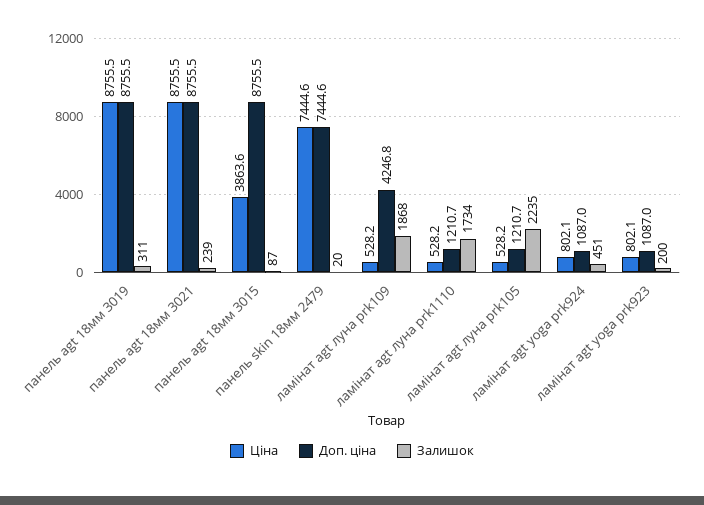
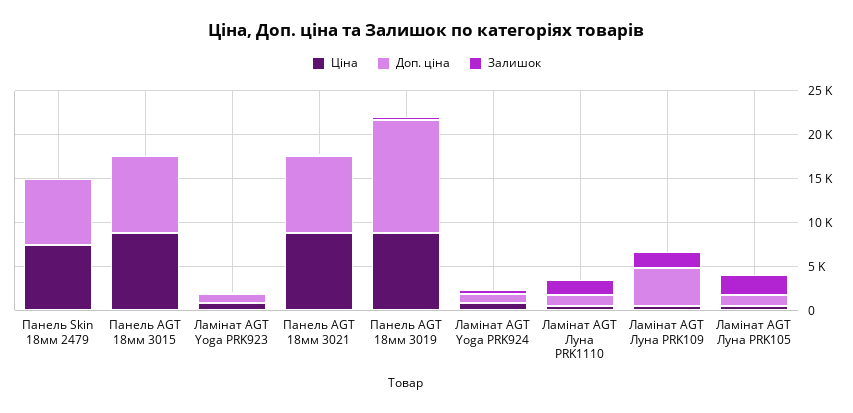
  {
    "Ціна": {
      "панель agt 18мм 3019": 8755.5,
      "панель agt 18мм 3021": 8755.5,
-     "панель agt 18мм 3015": 3863.6,
+     "панель agt 18мм 3015": 9000,
      "панель skin 18мм 2479": 7444.6,
      "ламінат agt луна prk109": 528.2,
      "ламінат agt луна prk1110": 528.2,
      "ламінат agt луна prk105": 528.2,
      "ламінат agt yoga prk924": 802.1,
      "ламінат agt yoga prk923": 802.1
    },
    "Доп. ціна": {
-     "панель agt 18мм 3019": 8755.5,
+     "панель agt 18мм 3019": 13000,
      "панель agt 18мм 3021": 8755.5,
      "панель agt 18мм 3015": 8755.5,
      "панель skin 18мм 2479": 7444.6,
      "ламінат agt луна prk109": 4246.8,
      "ламінат agt луна prk1110": 1210.7,
      "ламінат agt луна prk105": 1210.7,
      "ламінат agt yoga prk924": 1087,
      "ламінат agt yoga prk923": 1087
    },
    "Залишок": {
      "панель agt 18мм 3019": 311,
      "панель agt 18мм 3021": 239,
      "панель agt 18мм 3015": 87,
      "панель skin 18мм 2479": 20,
      "ламінат agt луна prk109": 1868,
      "ламінат agt луна prk1110": 1734,
      "ламінат agt луна prk105": 2235,
      "ламінат agt yoga prk924": 451,
      "ламінат agt yoga prk923": 200
    }
  }

